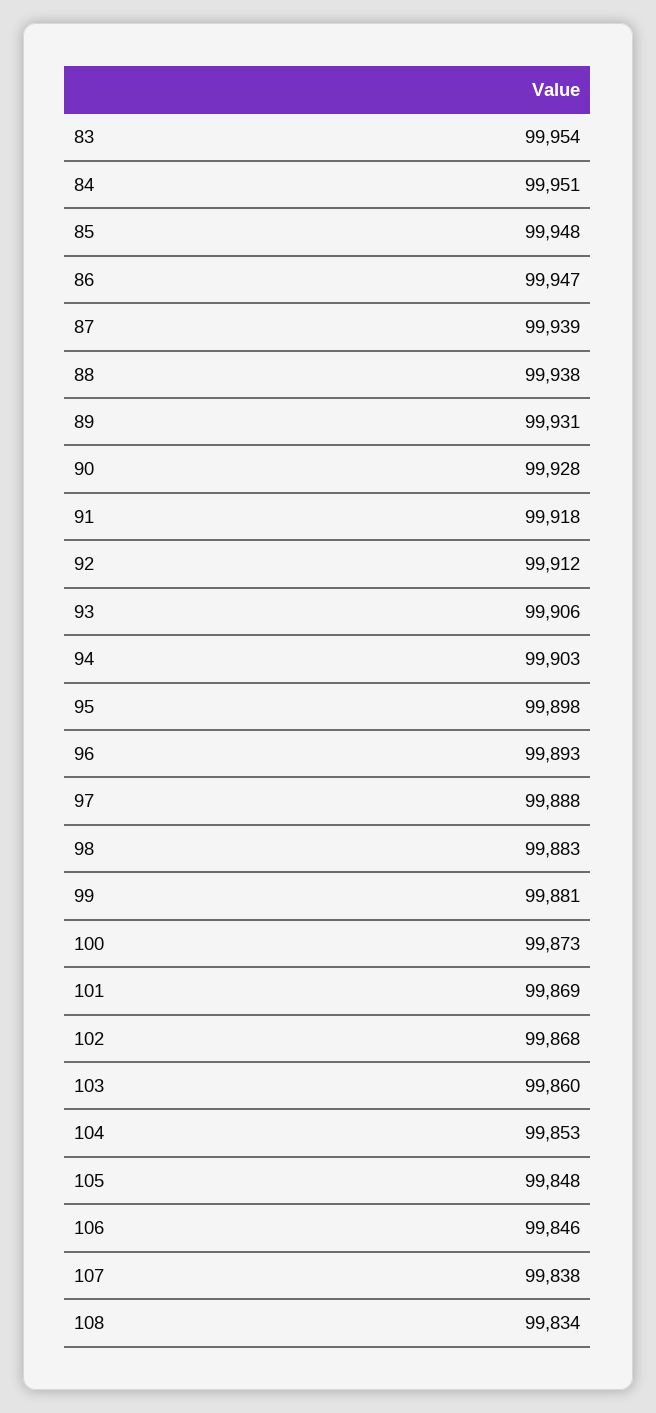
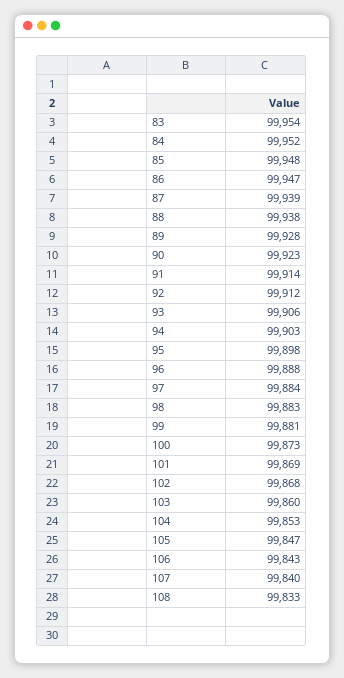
  {
    "83": 99954,
-   "84": 99951,
+   "84": 99952,
    "85": 99948,
    "86": 99947,
    "87": 99939,
    "88": 99938,
-   "89": 99931,
+   "89": 99928,
-   "90": 99928,
+   "90": 99923,
-   "91": 99918,
+   "91": 99914,
    "92": 99912,
    "93": 99906,
    "94": 99903,
    "95": 99898,
-   "96": 99893,
+   "96": 99888,
-   "97": 99888,
+   "97": 99884,
    "98": 99883,
    "99": 99881,
    "100": 99873,
    "101": 99869,
    "102": 99868,
    "103": 99860,
    "104": 99853,
-   "105": 99848,
+   "105": 99847,
-   "106": 99846,
+   "106": 99843,
-   "107": 99838,
+   "107": 99840,
-   "108": 99834
+   "108": 99833
  }

